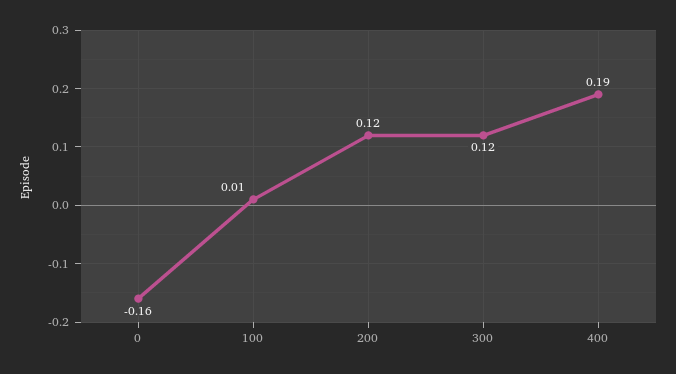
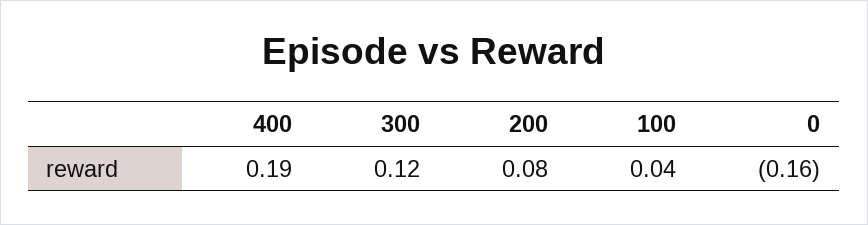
  {
    "0": -0.16,
-   "100": 0.01,
+   "100": 0.04,
-   "200": 0.12,
+   "200": 0.08,
    "300": 0.12,
    "400": 0.19
  }

